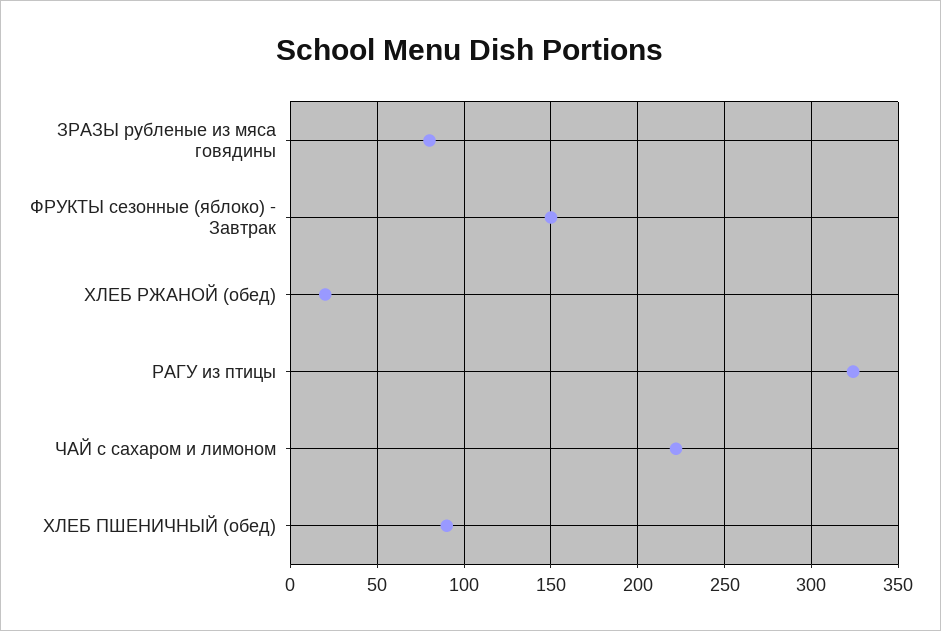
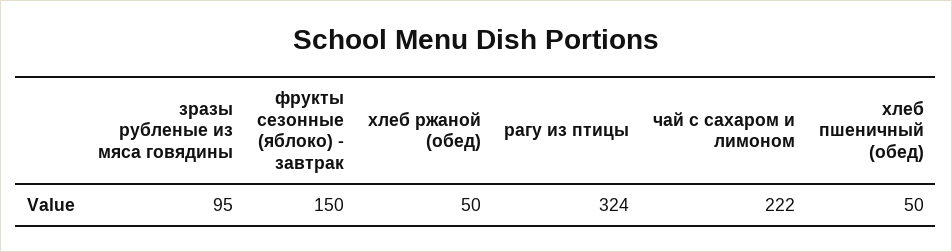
  {
-   "ЗРАЗЫ рубленые из мяса говядины": 80,
+   "ЗРАЗЫ рубленые из мяса говядины": 95,
    "ФРУКТЫ сезонные (яблоко) - Завтрак": 150,
-   "ХЛЕБ РЖАНОЙ (обед)": 20,
+   "ХЛЕБ РЖАНОЙ (обед)": 50,
    "РАГУ из птицы": 324,
    "ЧАЙ с сахаром и лимоном": 222,
-   "ХЛЕБ ПШЕНИЧНЫЙ (обед)": 90
+   "ХЛЕБ ПШЕНИЧНЫЙ (обед)": 50
  }

